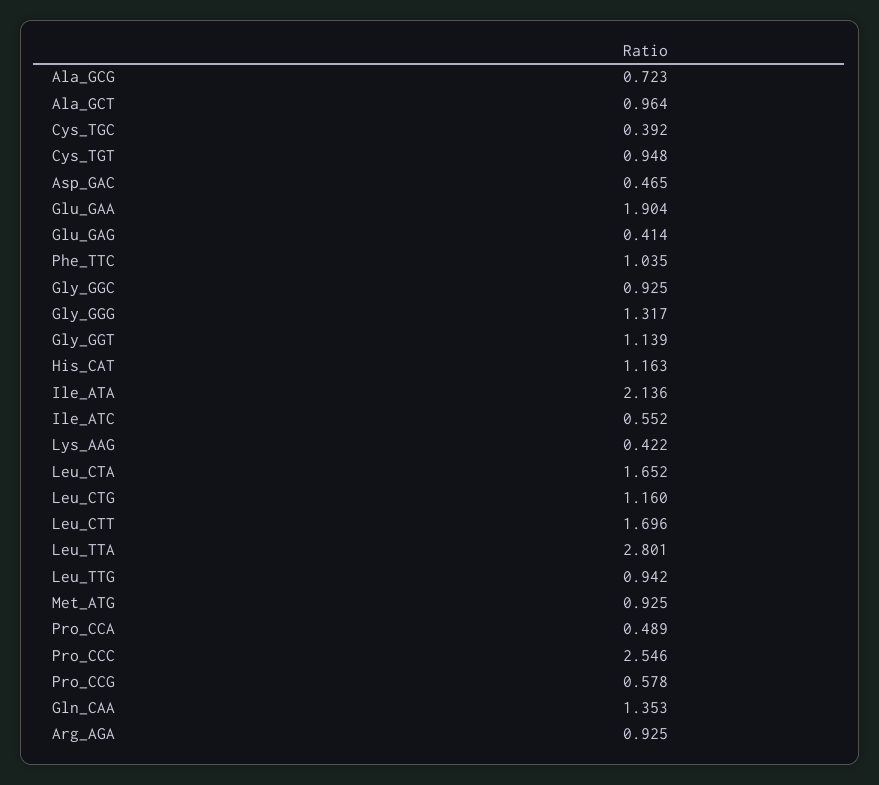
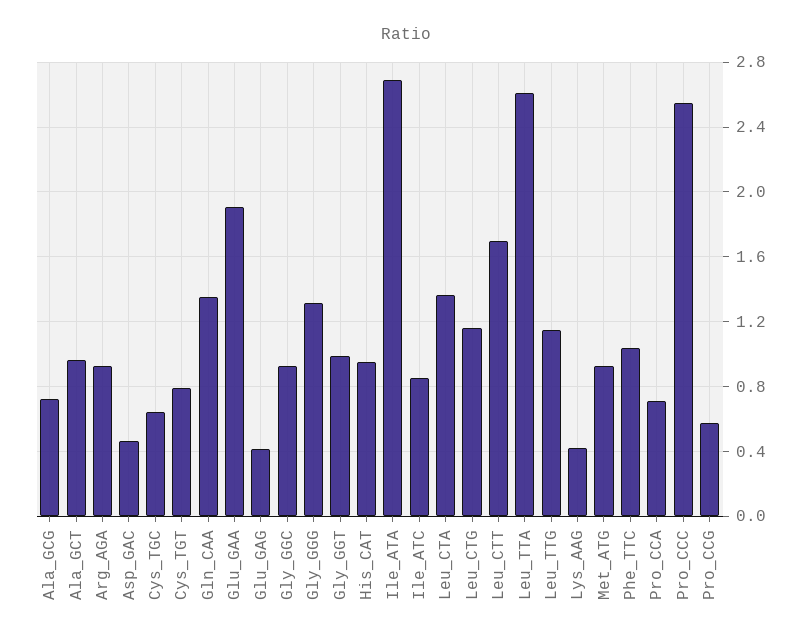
  {
    "Ala_GCG": 0.723,
    "Ala_GCT": 0.964,
-   "Cys_TGC": 0.392,
+   "Cys_TGC": 0.65,
-   "Cys_TGT": 0.948,
+   "Cys_TGT": 0.8,
    "Asp_GAC": 0.465,
    "Glu_GAA": 1.904,
    "Glu_GAG": 0.414,
    "Phe_TTC": 1.035,
    "Gly_GGC": 0.925,
    "Gly_GGG": 1.317,
-   "Gly_GGT": 1.139,
+   "Gly_GGT": 1,
-   "His_CAT": 1.163,
+   "His_CAT": 0.95,
-   "Ile_ATA": 2.136,
+   "Ile_ATA": 2.7,
-   "Ile_ATC": 0.552,
+   "Ile_ATC": 0.85,
    "Lys_AAG": 0.422,
-   "Leu_CTA": 1.652,
+   "Leu_CTA": 1.35,
    "Leu_CTG": 1.16,
    "Leu_CTT": 1.696,
-   "Leu_TTA": 2.801,
+   "Leu_TTA": 2.6,
-   "Leu_TTG": 0.942,
+   "Leu_TTG": 1.15,
    "Met_ATG": 0.925,
-   "Pro_CCA": 0.489,
+   "Pro_CCA": 0.7,
    "Pro_CCC": 2.546,
    "Pro_CCG": 0.578,
    "Gln_CAA": 1.353,
    "Arg_AGA": 0.925
  }

